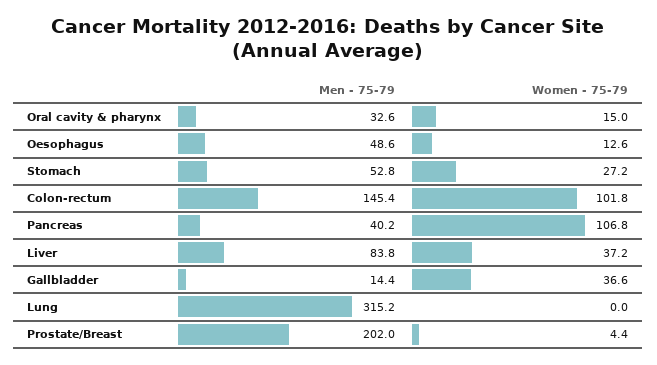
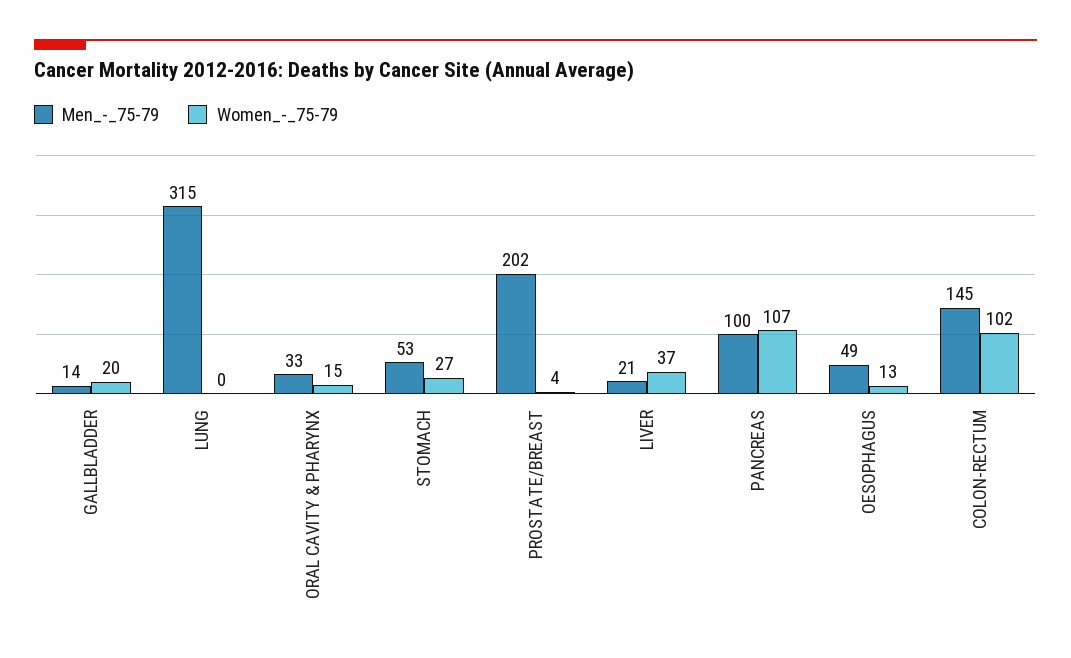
  {
    "Men - 75-79": {
      "Oral cavity & pharynx": 32.6,
      "Oesophagus": 48.6,
      "Stomach": 52.8,
      "Colon-rectum": 145.4,
-     "Pancreas": 40.2,
+     "Pancreas": 100,
-     "Liver": 83.8,
+     "Liver": 21,
      "Gallbladder": 14.4,
      "Lung": 315.2,
      "Prostate/Breast": 202
    },
    "Women - 75-79": {
      "Oral cavity & pharynx": 15,
      "Oesophagus": 12.6,
      "Stomach": 27.2,
      "Colon-rectum": 101.8,
      "Pancreas": 106.8,
      "Liver": 37.2,
-     "Gallbladder": 36.6,
+     "Gallbladder": 20,
      "Lung": 0,
      "Prostate/Breast": 4.4
    }
  }

